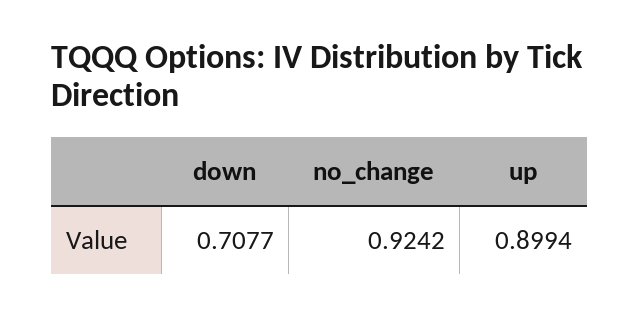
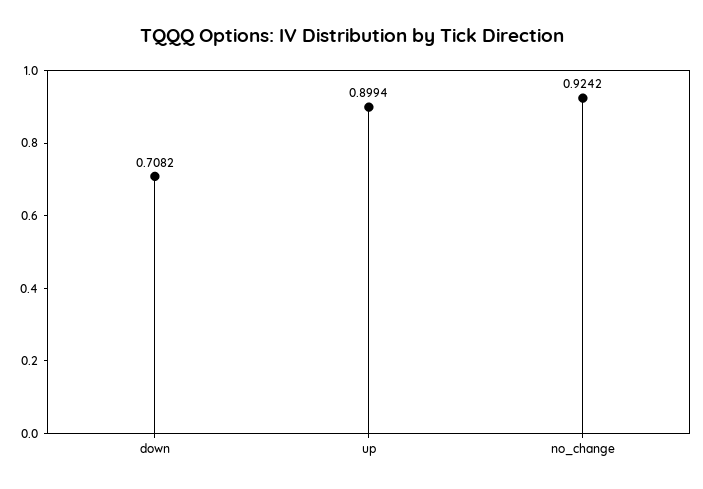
  {
-   "down": 0.7077,
+   "down": 0.7082,
    "no_change": 0.9242,
    "up": 0.8994
  }

